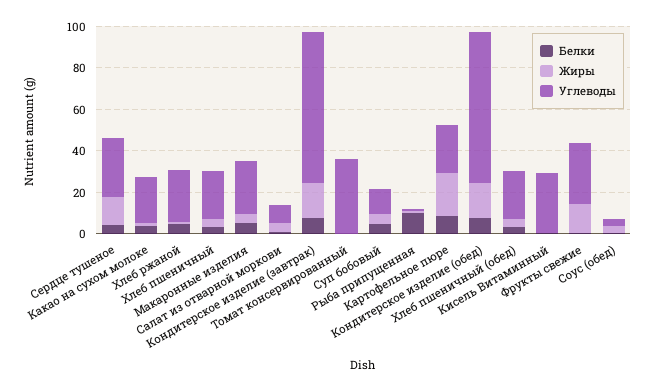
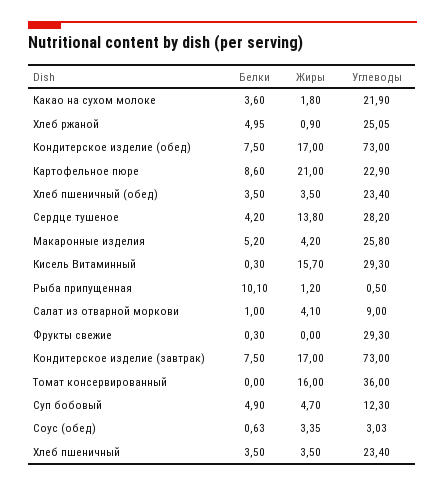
  {
    "Белки": {
      "Сердце тушеное": 4.2,
      "Какао на сухом молоке": 3.6,
      "Хлеб ржаной": 4.95,
      "Хлеб пшеничный": 3.5,
      "Макаронные изделия": 5.2,
      "Салат из отварной моркови": 1,
      "Кондитерское изделие (завтрак)": 7.5,
      "Томат консервированный": 0,
      "Суп бобовый": 4.9,
      "Рыба припущенная": 10.1,
      "Картофельное пюре": 8.6,
      "Кондитерское изделие (обед)": 7.5,
      "Хлеб пшеничный (обед)": 3.5,
      "Кисель Витаминный": 0.3,
      "Фрукты свежие": 0.3,
      "Соус (обед)": 0.63
    },
    "Жиры": {
      "Сердце тушеное": 13.8,
      "Какао на сухом молоке": 1.8,
      "Хлеб ржаной": 0.9,
      "Хлеб пшеничный": 3.5,
      "Макаронные изделия": 4.2,
      "Салат из отварной моркови": 4.1,
      "Кондитерское изделие (завтрак)": 17,
-     "Томат консервированный": 0,
+     "Томат консервированный": 16,
      "Суп бобовый": 4.7,
      "Рыба припущенная": 1.2,
      "Картофельное пюре": 21,
      "Кондитерское изделие (обед)": 17,
      "Хлеб пшеничный (обед)": 3.5,
-     "Кисель Витаминный": 0,
+     "Кисель Витаминный": 15.7,
-     "Фрукты свежие": 15,
+     "Фрукты свежие": 0,
      "Соус (обед)": 3.35
    },
    "Углеводы": {
      "Сердце тушеное": 28.2,
      "Какао на сухом молоке": 21.9,
      "Хлеб ржаной": 25.05,
      "Хлеб пшеничный": 23.4,
      "Макаронные изделия": 25.8,
      "Салат из отварной моркови": 9,
      "Кондитерское изделие (завтрак)": 73,
      "Томат консервированный": 36,
      "Суп бобовый": 12.3,
      "Рыба припущенная": 0.5,
      "Картофельное пюре": 22.9,
      "Кондитерское изделие (обед)": 73,
      "Хлеб пшеничный (обед)": 23.4,
      "Кисель Витаминный": 29.3,
      "Фрукты свежие": 29.3,
      "Соус (обед)": 3.03
    }
  }

